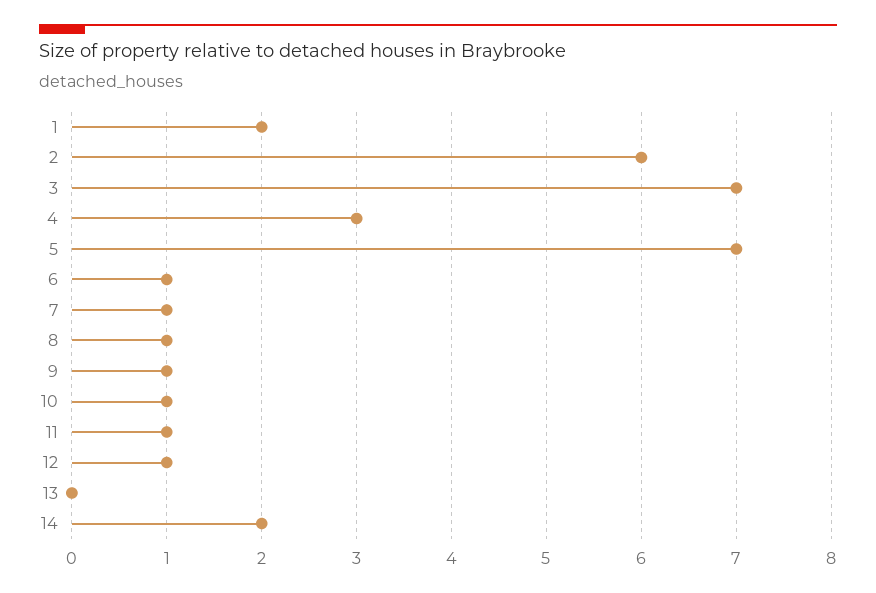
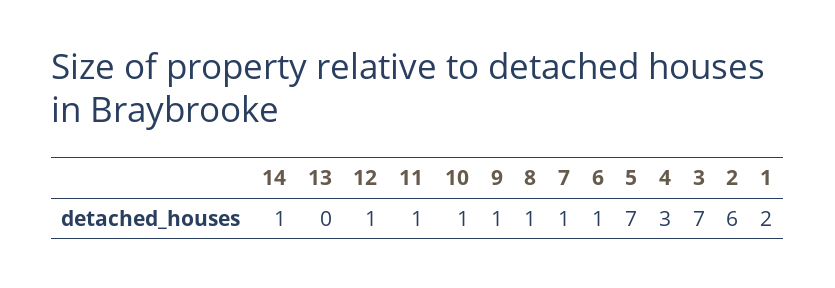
  {
    "1": 2,
    "2": 6,
    "3": 7,
    "4": 3,
    "5": 7,
    "6": 1,
    "7": 1,
    "8": 1,
    "9": 1,
    "10": 1,
    "11": 1,
    "12": 1,
    "13": 0,
-   "14": 2
+   "14": 1
  }

